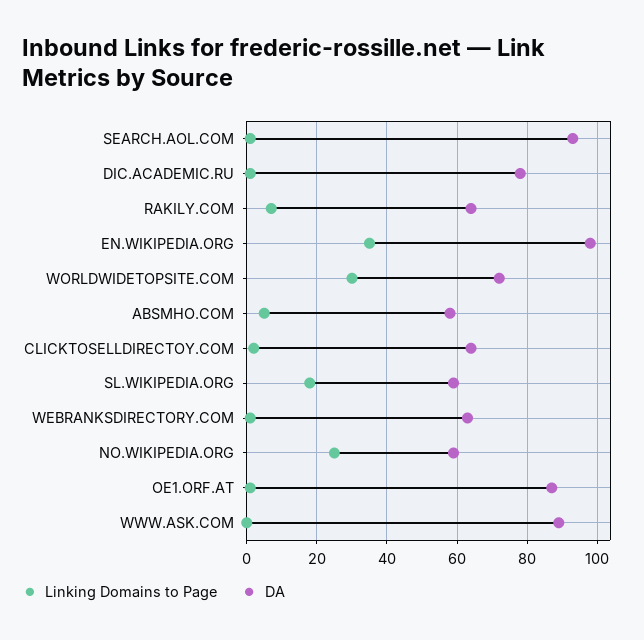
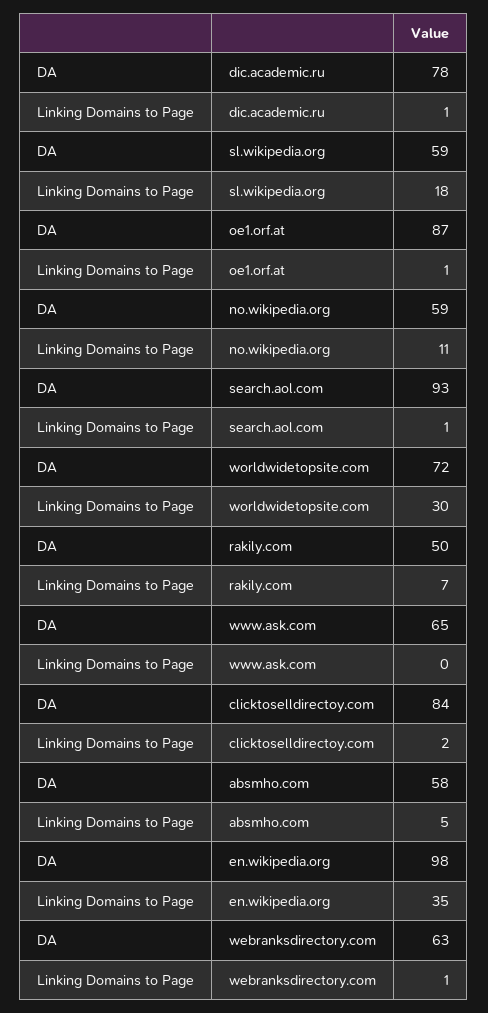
  {
    "Linking Domains to Page": {
      "SEARCH.AOL.COM": 1,
      "DIC.ACADEMIC.RU": 1,
      "RAKILY.COM": 7,
      "EN.WIKIPEDIA.ORG": 35,
      "WORLDWIDETOPSITE.COM": 30,
      "ABSMHO.COM": 5,
      "CLICKTOSELLDIRECTOY.COM": 2,
      "SL.WIKIPEDIA.ORG": 18,
      "WEBRANKSDIRECTORY.COM": 1,
-     "NO.WIKIPEDIA.ORG": 25,
+     "NO.WIKIPEDIA.ORG": 11,
      "OE1.ORF.AT": 1,
      "WWW.ASK.COM": 0
    },
    "DA": {
      "SEARCH.AOL.COM": 93,
      "DIC.ACADEMIC.RU": 78,
-     "RAKILY.COM": 65,
+     "RAKILY.COM": 50,
      "EN.WIKIPEDIA.ORG": 98,
      "WORLDWIDETOPSITE.COM": 72,
      "ABSMHO.COM": 58,
-     "CLICKTOSELLDIRECTOY.COM": 65,
+     "CLICKTOSELLDIRECTOY.COM": 84,
      "SL.WIKIPEDIA.ORG": 59,
      "WEBRANKSDIRECTORY.COM": 63,
      "NO.WIKIPEDIA.ORG": 59,
      "OE1.ORF.AT": 87,
-     "WWW.ASK.COM": 90
+     "WWW.ASK.COM": 65
    }
  }

